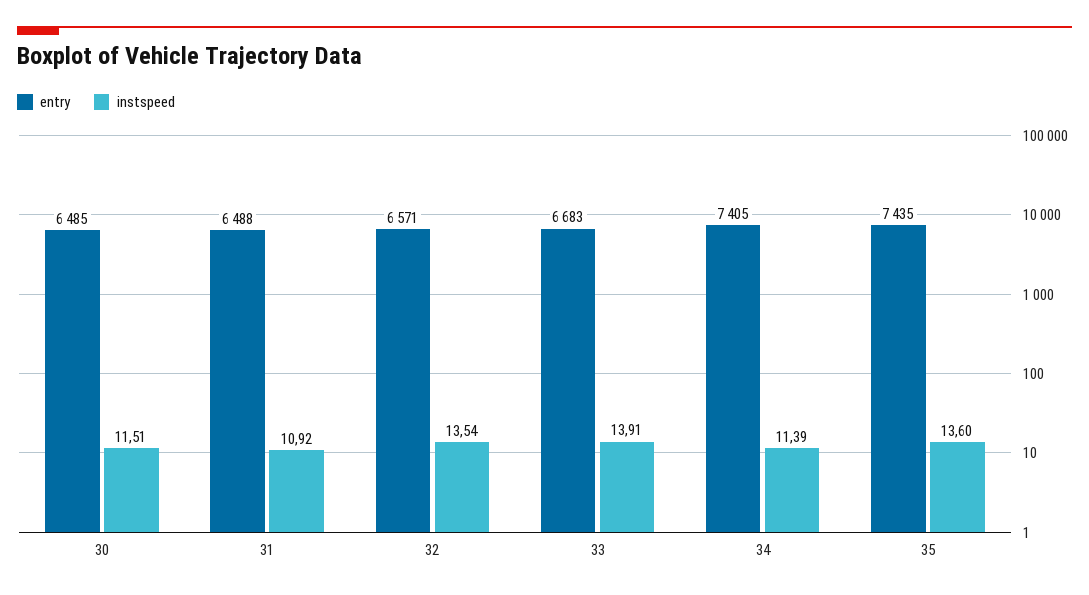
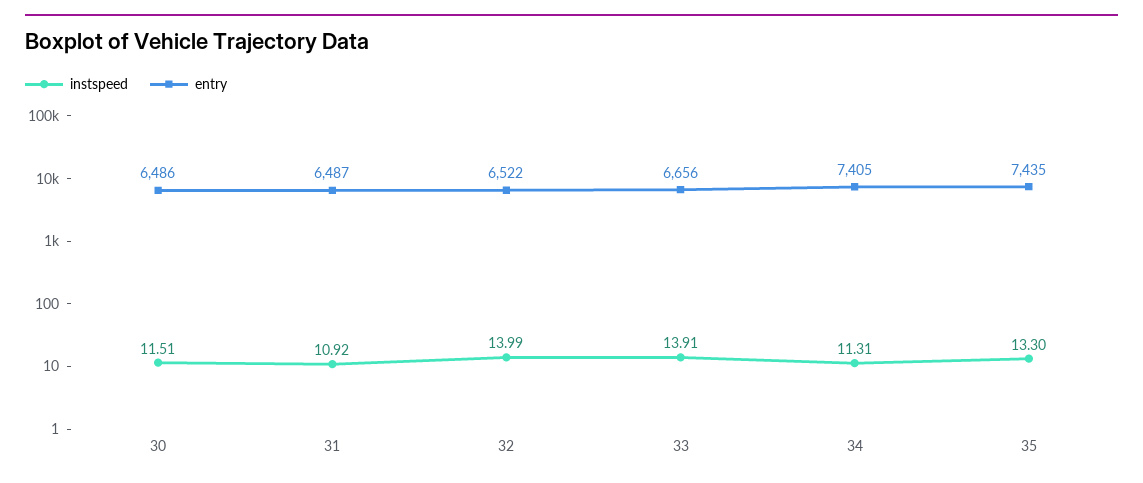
  {
    "entry": {
-     "30": 6485,
+     "30": 6486,
-     "31": 6488,
+     "31": 6487,
-     "32": 6571,
+     "32": 6522,
-     "33": 6683,
+     "33": 6656,
      "34": 7405,
      "35": 7435
    },
    "instspeed": {
      "30": 11.51,
      "31": 10.92,
-     "32": 13.54,
+     "32": 13.99,
      "33": 13.91,
-     "34": 11.39,
+     "34": 11.31,
-     "35": 13.6
+     "35": 13.3
    }
  }

